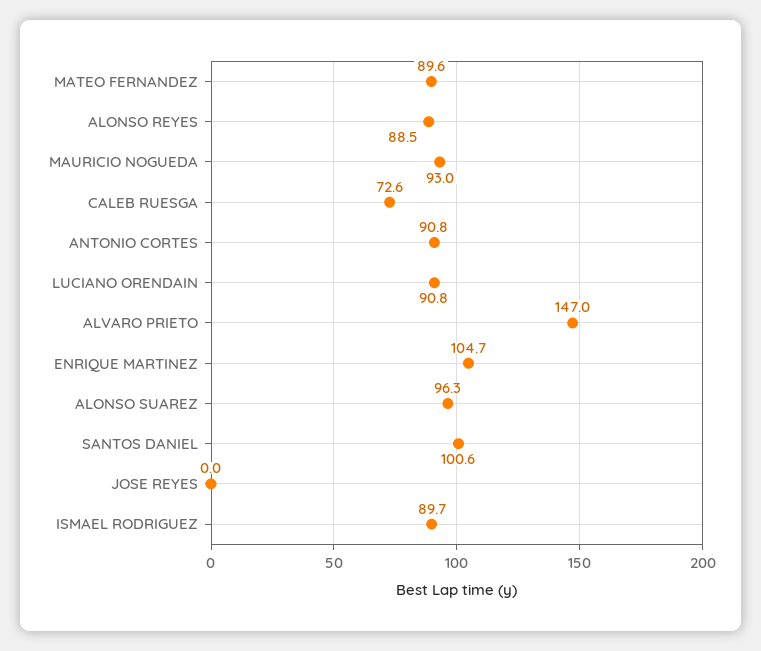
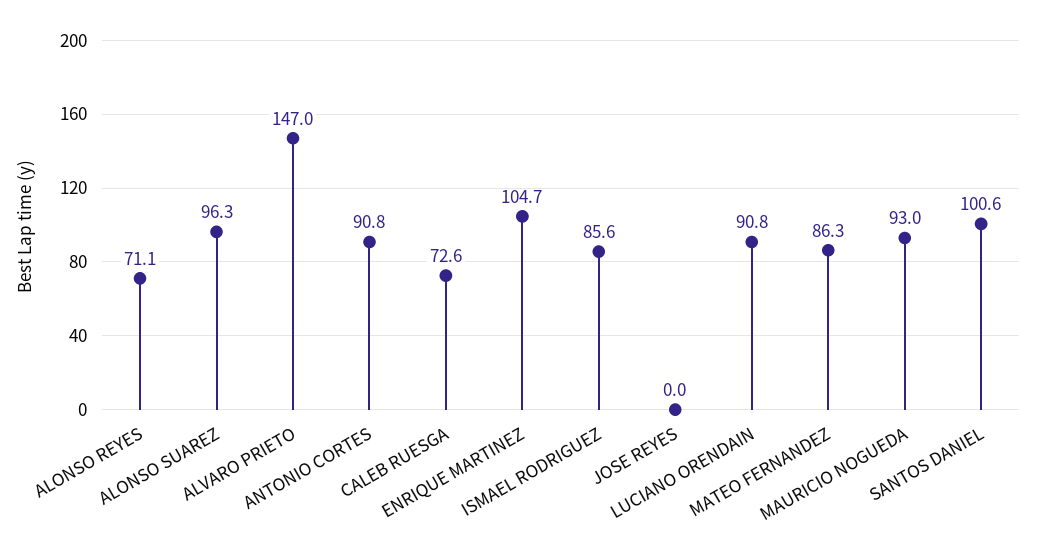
  {
-   "MATEO FERNANDEZ": 89.6,
+   "MATEO FERNANDEZ": 86.3,
-   "ALONSO REYES": 88.5,
+   "ALONSO REYES": 71.1,
    "MAURICIO NOGUEDA": 93,
    "CALEB RUESGA": 72.6,
    "ANTONIO CORTES": 90.8,
    "LUCIANO ORENDAIN": 90.8,
    "ALVARO PRIETO": 147,
    "ENRIQUE MARTINEZ": 104.7,
    "ALONSO SUAREZ": 96.3,
    "SANTOS DANIEL": 100.6,
    "JOSE REYES": 0,
-   "ISMAEL RODRIGUEZ": 89.7
+   "ISMAEL RODRIGUEZ": 85.6
  }

